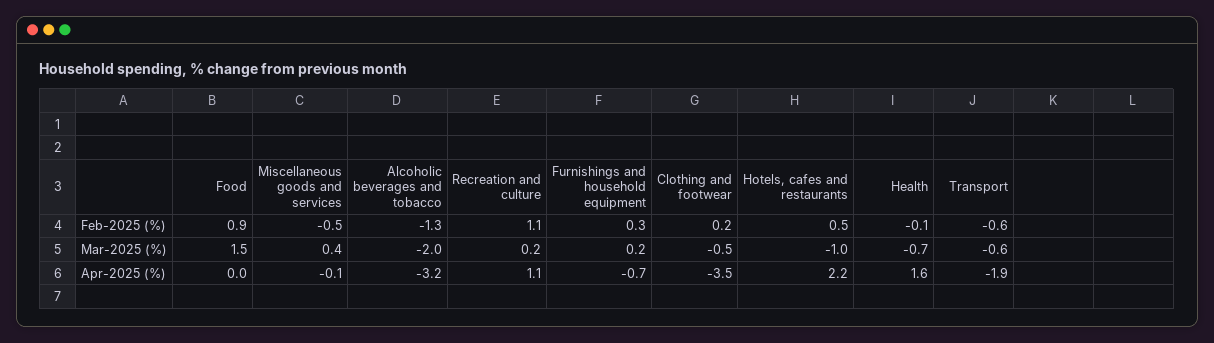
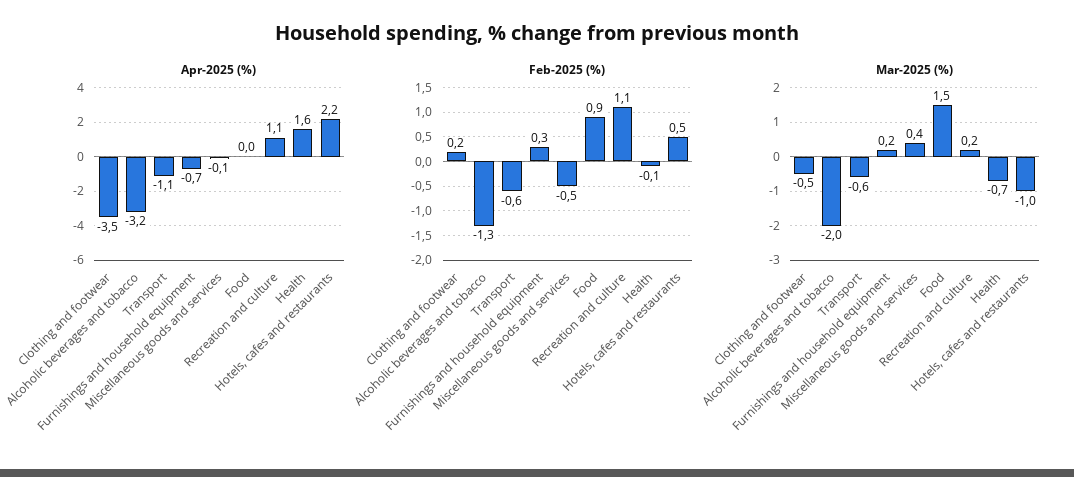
  {
    "Feb-2025 (%)": {
      "Food": 0.9,
      "Miscellaneous goods and services": -0.5,
      "Alcoholic beverages and tobacco": -1.3,
      "Recreation and culture": 1.1,
      "Furnishings and household equipment": 0.3,
      "Clothing and footwear": 0.2,
      "Hotels, cafes and restaurants": 0.5,
      "Health": -0.1,
      "Transport": -0.6
    },
    "Mar-2025 (%)": {
      "Food": 1.5,
      "Miscellaneous goods and services": 0.4,
      "Alcoholic beverages and tobacco": -2,
      "Recreation and culture": 0.2,
      "Furnishings and household equipment": 0.2,
      "Clothing and footwear": -0.5,
      "Hotels, cafes and restaurants": -1,
      "Health": -0.7,
      "Transport": -0.6
    },
    "Apr-2025 (%)": {
      "Food": 0,
      "Miscellaneous goods and services": -0.1,
      "Alcoholic beverages and tobacco": -3.2,
      "Recreation and culture": 1.1,
      "Furnishings and household equipment": -0.7,
      "Clothing and footwear": -3.5,
      "Hotels, cafes and restaurants": 2.2,
      "Health": 1.6,
-     "Transport": -1.9
+     "Transport": -1.1
    }
  }

